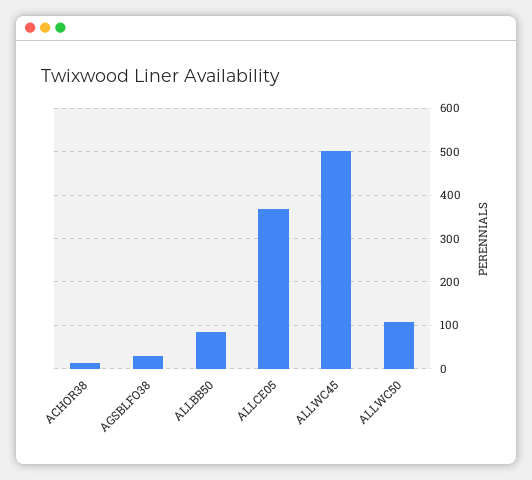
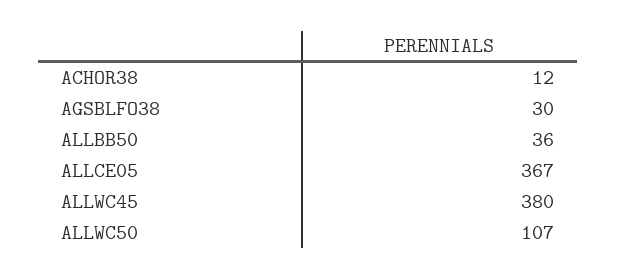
  {
    "ACHOR38": 12,
    "AGSBLFO38": 30,
-   "ALLBB50": 80,
+   "ALLBB50": 36,
    "ALLCE05": 367,
-   "ALLWC45": 500,
+   "ALLWC45": 380,
    "ALLWC50": 107
  }

